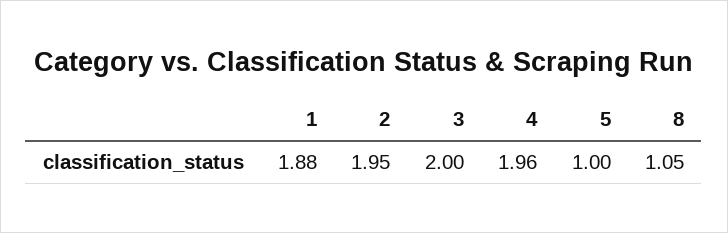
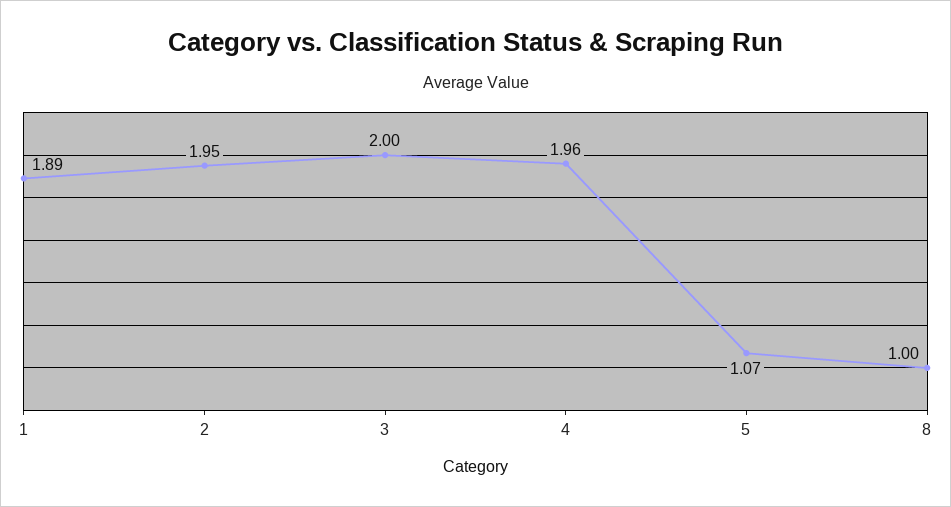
  {
-   "1": 1.88,
+   "1": 1.89,
    "2": 1.95,
    "3": 2,
    "4": 1.96,
-   "5": 1,
+   "5": 1.07,
-   "8": 1.05
+   "8": 1
  }

